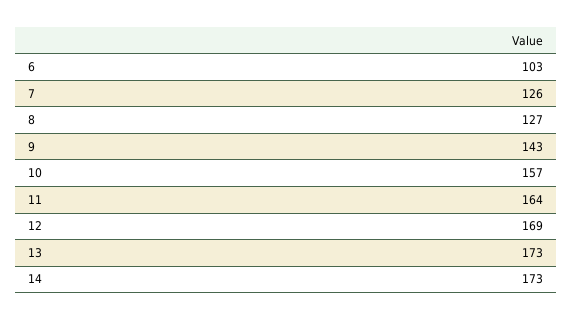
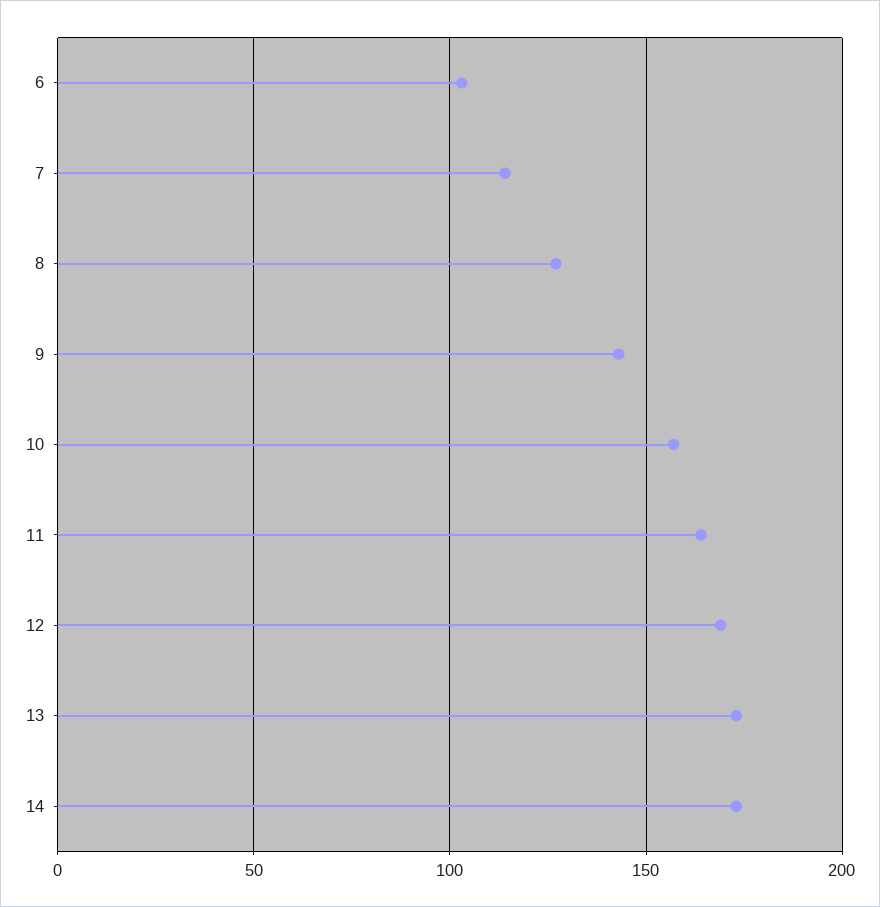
  {
    "6": 103,
-   "7": 126,
+   "7": 115,
    "8": 127,
    "9": 143,
    "10": 157,
    "11": 164,
    "12": 169,
    "13": 173,
    "14": 173
  }

